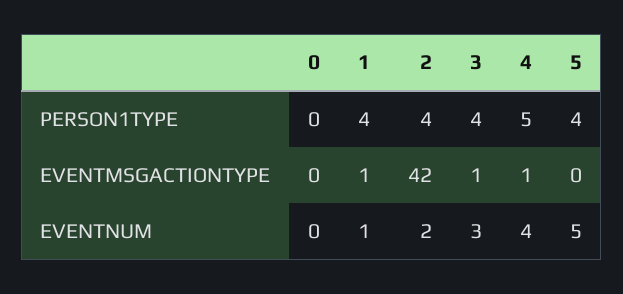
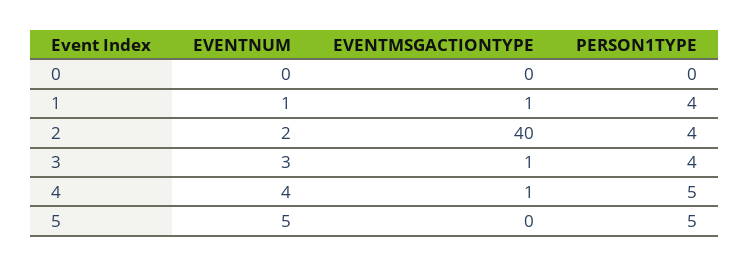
  {
    "0": {
      "PERSON1TYPE": 0,
      "EVENTMSGACTIONTYPE": 0,
      "EVENTNUM": 0
    },
    "1": {
      "PERSON1TYPE": 4,
      "EVENTMSGACTIONTYPE": 1,
      "EVENTNUM": 1
    },
    "2": {
      "PERSON1TYPE": 4,
-     "EVENTMSGACTIONTYPE": 42,
+     "EVENTMSGACTIONTYPE": 40,
      "EVENTNUM": 2
    },
    "3": {
      "PERSON1TYPE": 4,
      "EVENTMSGACTIONTYPE": 1,
      "EVENTNUM": 3
    },
    "4": {
      "PERSON1TYPE": 5,
      "EVENTMSGACTIONTYPE": 1,
      "EVENTNUM": 4
    },
    "5": {
-     "PERSON1TYPE": 4,
+     "PERSON1TYPE": 5,
      "EVENTMSGACTIONTYPE": 0,
      "EVENTNUM": 5
    }
  }

